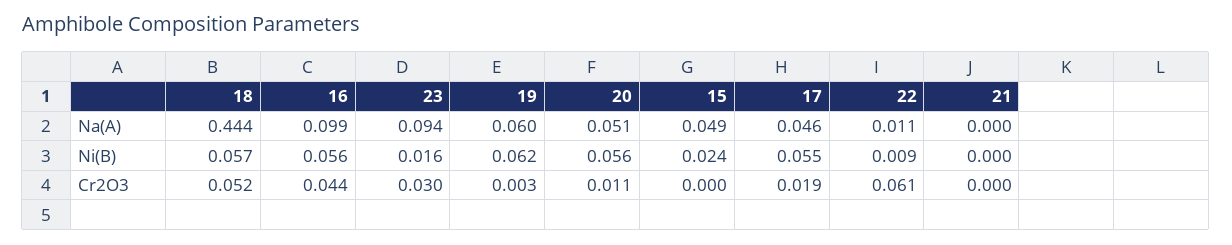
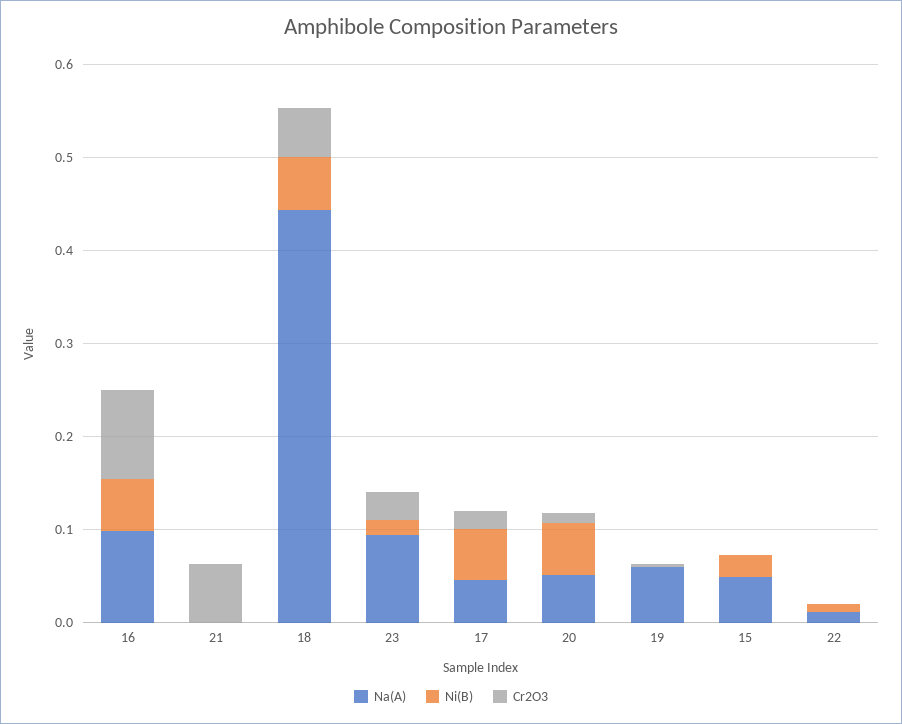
  {
    "Na(A)": {
      "18": 0.444,
      "16": 0.099,
      "23": 0.094,
      "19": 0.06,
      "20": 0.051,
      "15": 0.049,
      "17": 0.046,
      "22": 0.011,
      "21": 0
    },
    "Ni(B)": {
      "18": 0.057,
      "16": 0.056,
      "23": 0.016,
-     "19": 0.062,
+     "19": 0,
      "20": 0.056,
      "15": 0.024,
      "17": 0.055,
      "22": 0.009,
      "21": 0
    },
    "Cr2O3": {
      "18": 0.052,
-     "16": 0.044,
+     "16": 0.1,
      "23": 0.03,
      "19": 0.003,
      "20": 0.011,
      "15": 0,
      "17": 0.019,
-     "22": 0.061,
+     "22": 0,
-     "21": 0
+     "21": 0.06
    }
  }

